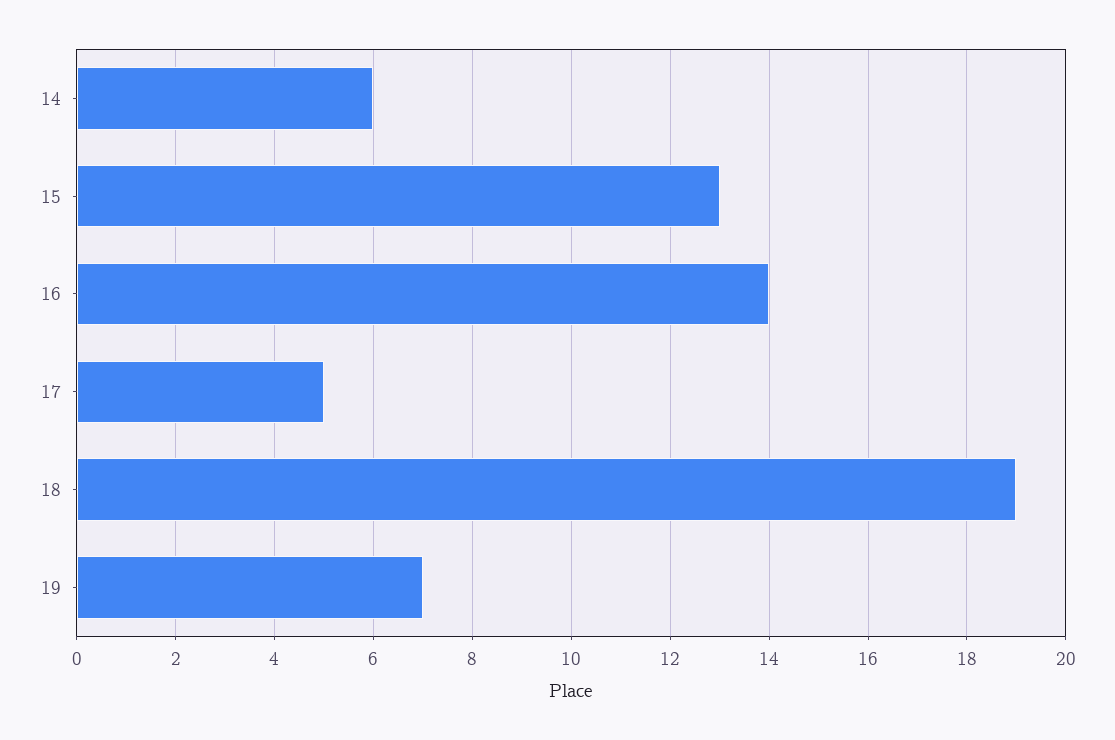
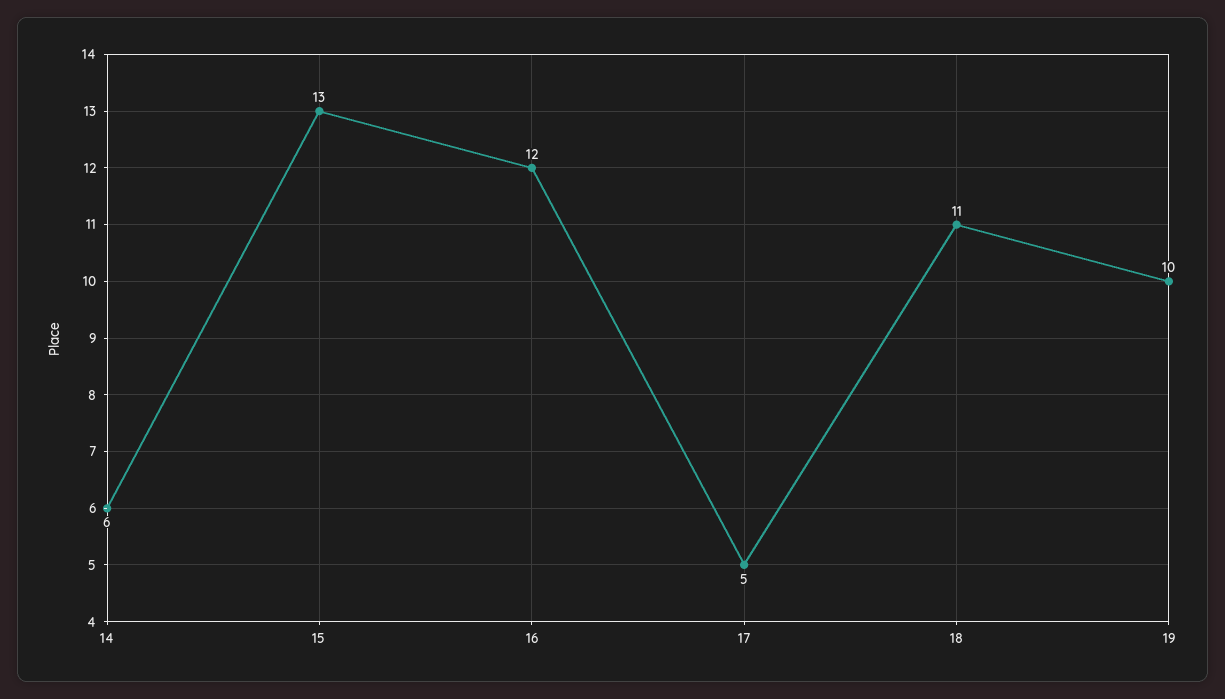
  {
    "14": 6,
    "15": 13,
-   "16": 14,
+   "16": 12,
    "17": 5,
-   "18": 19,
+   "18": 11,
-   "19": 7
+   "19": 10
  }

